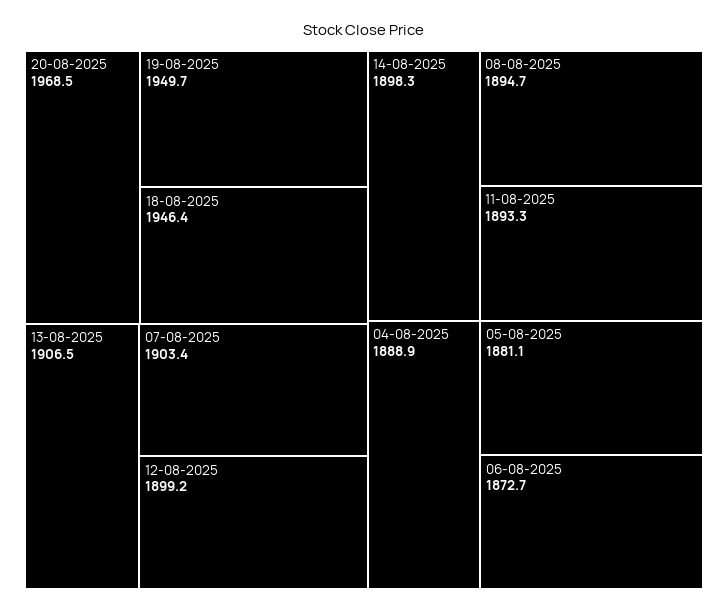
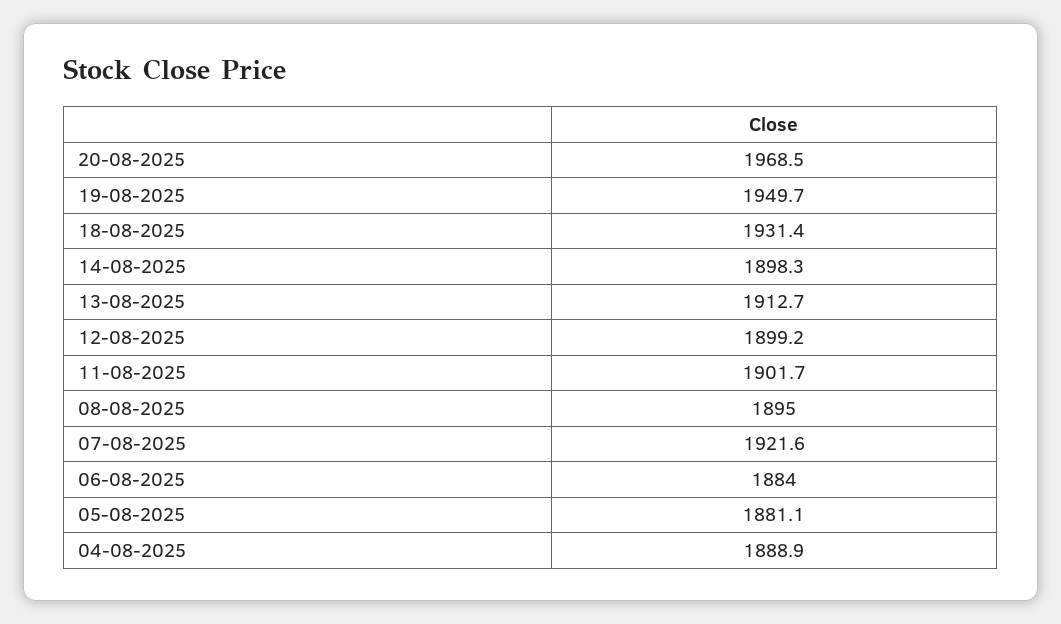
  {
    "20-08-2025": 1968.5,
    "19-08-2025": 1949.7,
-   "18-08-2025": 1946.4,
+   "18-08-2025": 1931.4,
-   "13-08-2025": 1906.5,
+   "13-08-2025": 1912.7,
-   "07-08-2025": 1903.4,
+   "07-08-2025": 1921.6,
    "12-08-2025": 1899.2,
    "14-08-2025": 1898.3,
-   "08-08-2025": 1894.7,
+   "08-08-2025": 1895,
-   "11-08-2025": 1893.3,
+   "11-08-2025": 1901.7,
    "04-08-2025": 1888.9,
    "05-08-2025": 1881.1,
-   "06-08-2025": 1872.7
+   "06-08-2025": 1884
  }

